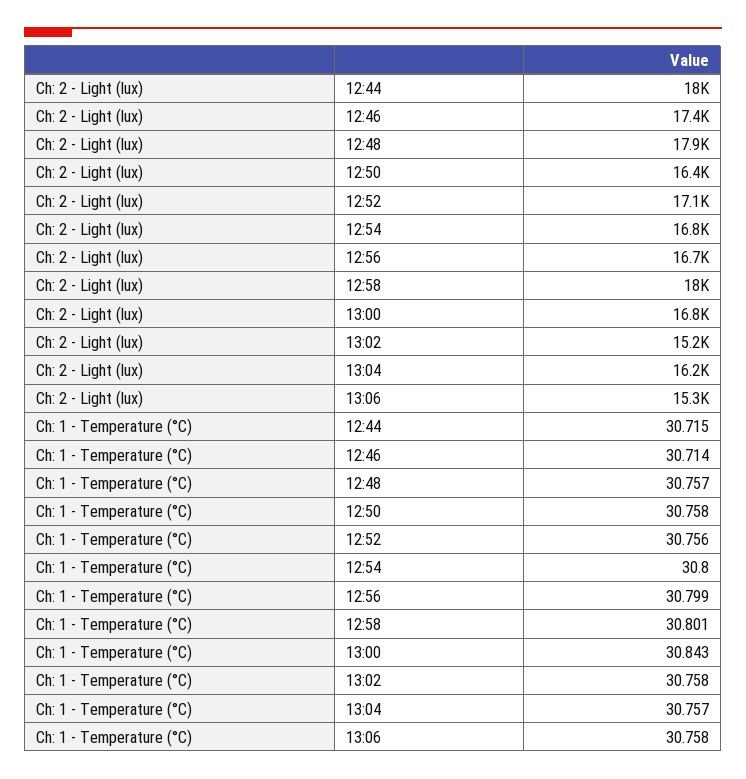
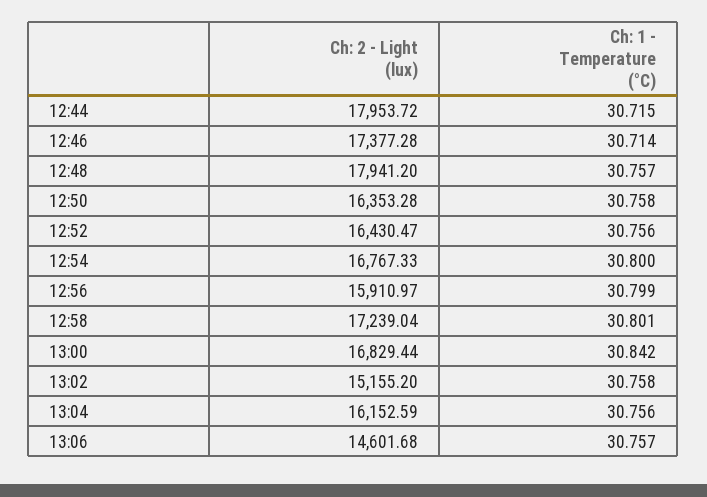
  {
    "Ch: 2 - Light (lux)": {
      "12:44": 17953.72,
      "12:46": 17377.28,
      "12:48": 17941.2,
      "12:50": 16353.28,
-     "12:52": 17100,
+     "12:52": 16430.47,
      "12:54": 16767.33,
-     "12:56": 16700,
+     "12:56": 15910.97,
-     "12:58": 18000,
+     "12:58": 17239.04,
      "13:00": 16829.44,
      "13:02": 15155.2,
      "13:04": 16152.59,
-     "13:06": 15300
+     "13:06": 14601.68
    },
    "Ch: 1 - Temperature (°C)": {
      "12:44": 30.715,
      "12:46": 30.714,
      "12:48": 30.757,
      "12:50": 30.758,
      "12:52": 30.756,
      "12:54": 30.8,
      "12:56": 30.799,
      "12:58": 30.801,
-     "13:00": 30.843,
+     "13:00": 30.842,
      "13:02": 30.758,
-     "13:04": 30.757,
+     "13:04": 30.756,
-     "13:06": 30.758
+     "13:06": 30.757
    }
  }

